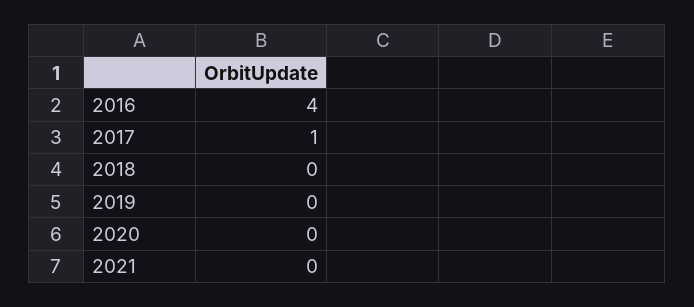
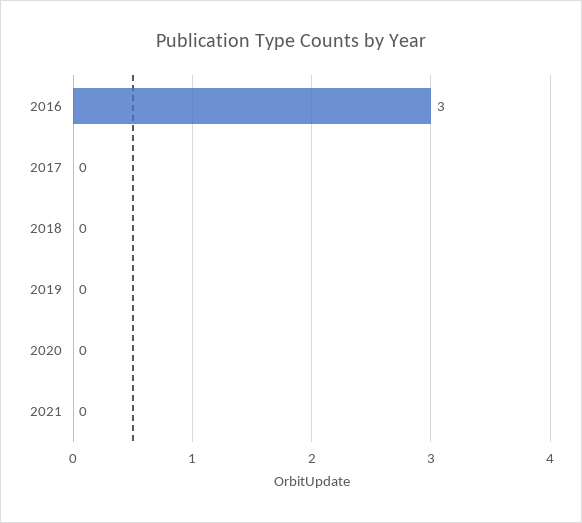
  {
-   "2016": 4,
+   "2016": 3,
-   "2017": 1,
+   "2017": 0,
    "2018": 0,
    "2019": 0,
    "2020": 0,
    "2021": 0
  }

